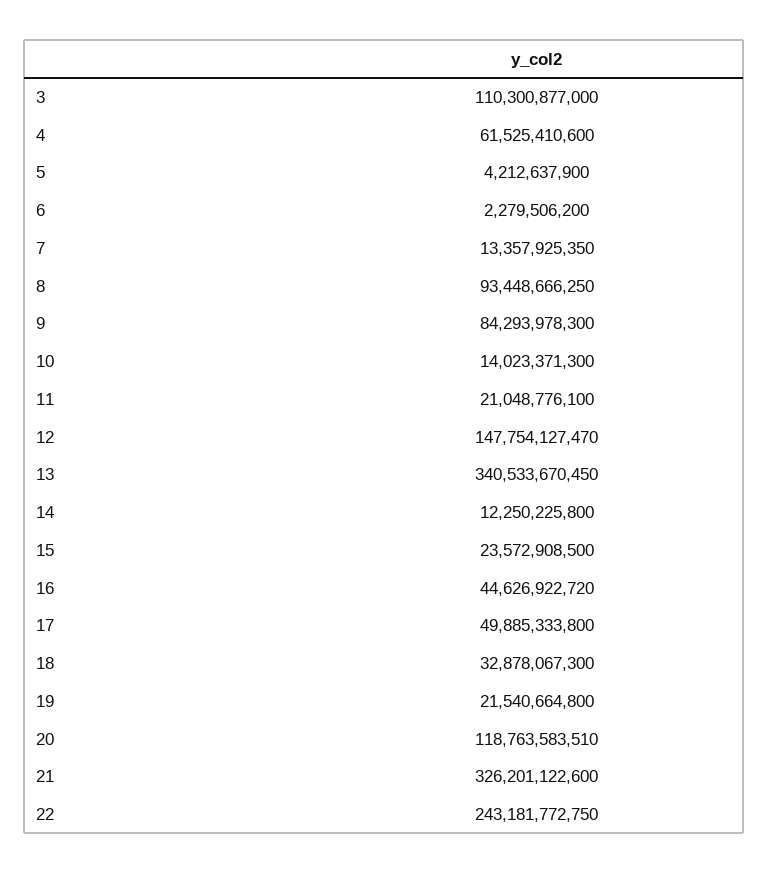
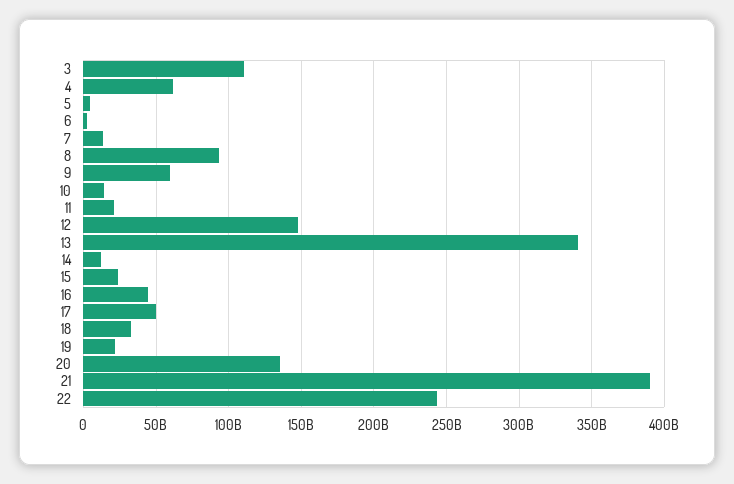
  {
    "3": 110300877000,
    "4": 61525410600,
    "5": 4212637900,
    "6": 2279506200,
    "7": 13357925350,
    "8": 93448666250,
-   "9": 84293978300,
+   "9": 60000000000,
    "10": 14023371300,
    "11": 21048776100,
    "12": 147754127470,
    "13": 340533670450,
    "14": 12250225800,
    "15": 23572908500,
    "16": 44626922720,
    "17": 49885333800,
    "18": 32878067300,
    "19": 21540664800,
-   "20": 118763583510,
+   "20": 135000000000,
-   "21": 326201122600,
+   "21": 390000000000,
    "22": 243181772750
  }

